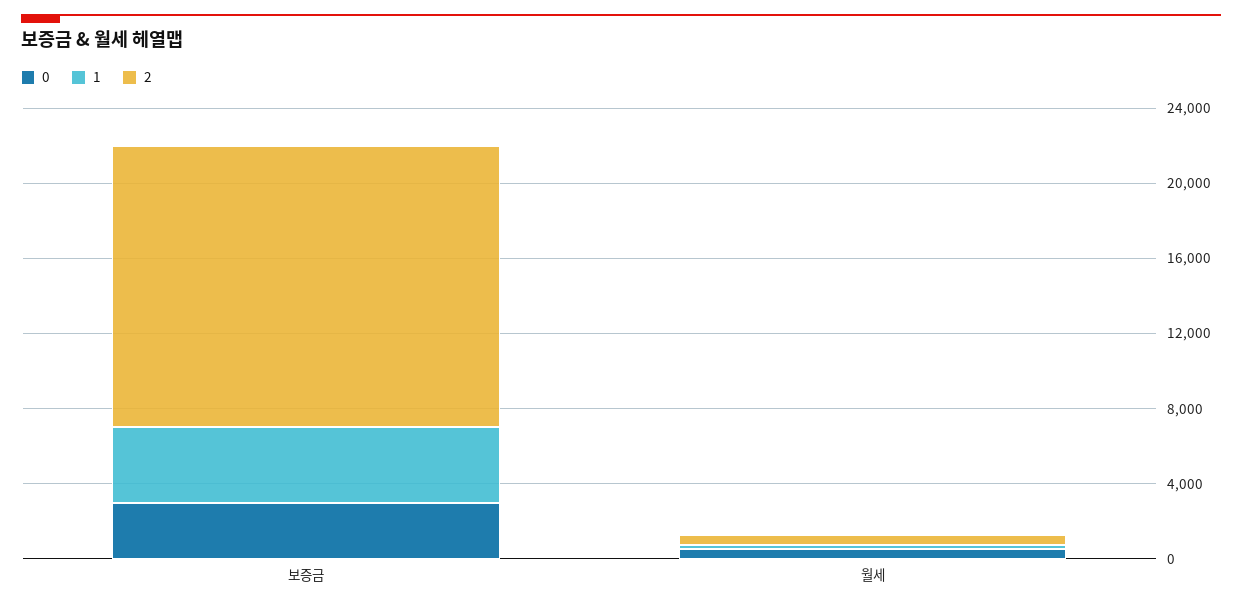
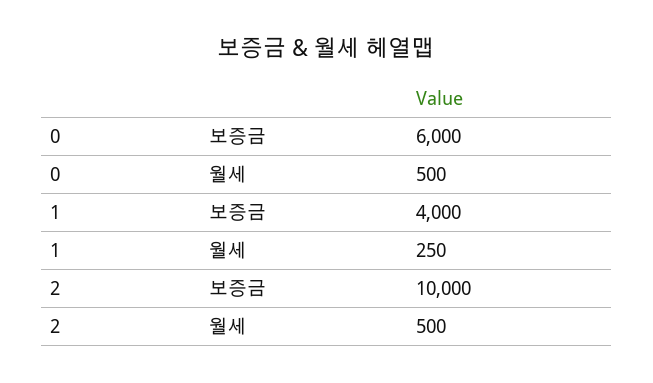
  {
    "0": {
-     "보증금": 3000,
+     "보증금": 6000,
      "월세": 500
    },
    "1": {
      "보증금": 4000,
      "월세": 250
    },
    "2": {
-     "보증금": 15000,
+     "보증금": 10000,
      "월세": 500
    }
  }

